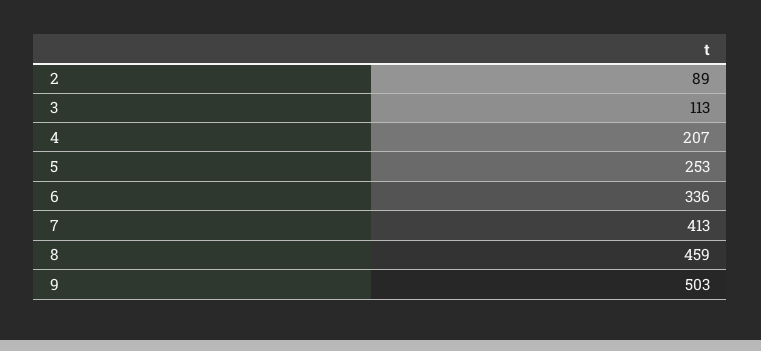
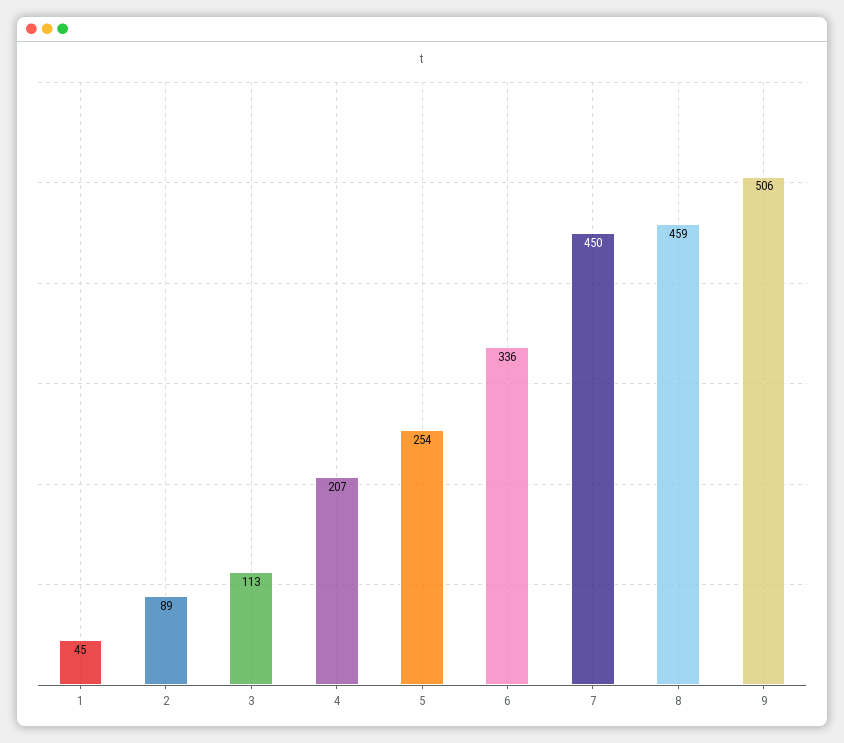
  {
    "2": 89,
    "3": 113,
    "4": 207,
-   "5": 253,
+   "5": 254,
    "6": 336,
-   "7": 413,
+   "7": 450,
    "8": 459,
-   "9": 503
+   "9": 506,
+   "1": 45
  }

